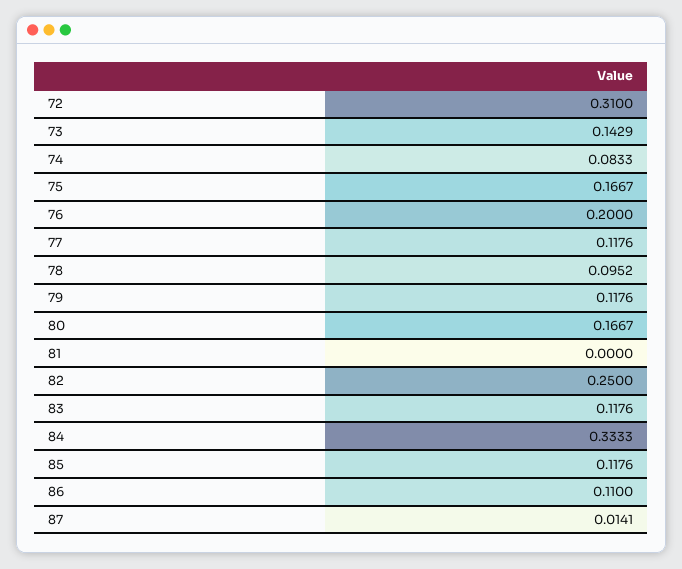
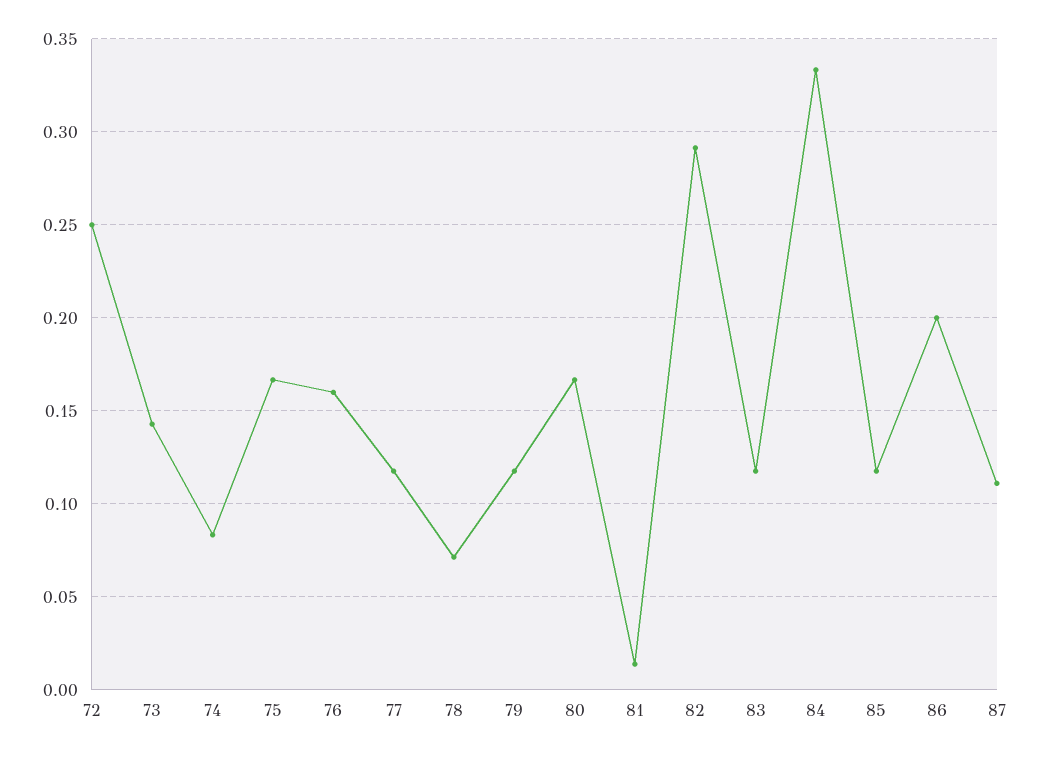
  {
-   "72": 0.31,
+   "72": 0.25,
    "73": 0.1429,
    "74": 0.0833,
    "75": 0.1667,
-   "76": 0.2,
+   "76": 0.16,
    "77": 0.1176,
-   "78": 0.0952,
+   "78": 0.07,
    "79": 0.1176,
    "80": 0.1667,
-   "81": 0,
+   "81": 0.015,
-   "82": 0.25,
+   "82": 0.29,
    "83": 0.1176,
    "84": 0.3333,
    "85": 0.1176,
-   "86": 0.11,
+   "86": 0.2,
-   "87": 0.0141
+   "87": 0.11
  }

